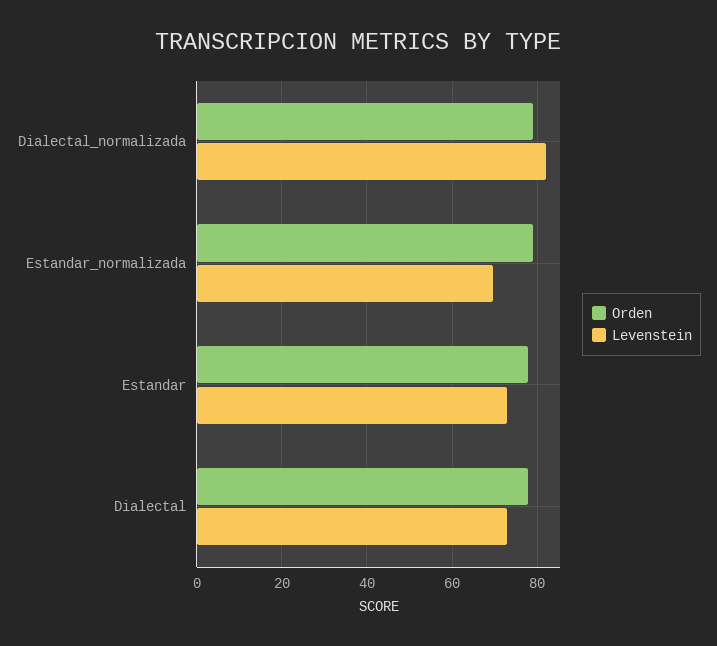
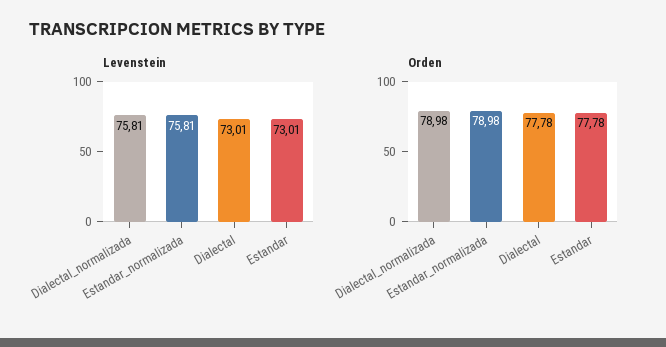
  {
    "Orden": {
      "Dialectal_normalizada": 78.98,
      "Estandar_normalizada": 78.98,
      "Estandar": 77.78,
      "Dialectal": 77.78
    },
    "Levenstein": {
-     "Dialectal_normalizada": 82,
+     "Dialectal_normalizada": 75.81,
-     "Estandar_normalizada": 70,
+     "Estandar_normalizada": 75.81,
      "Estandar": 73.01,
      "Dialectal": 73.01
    }
  }

